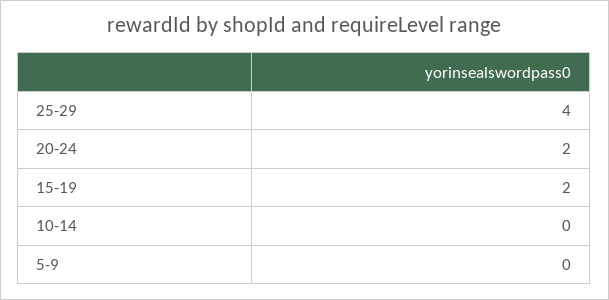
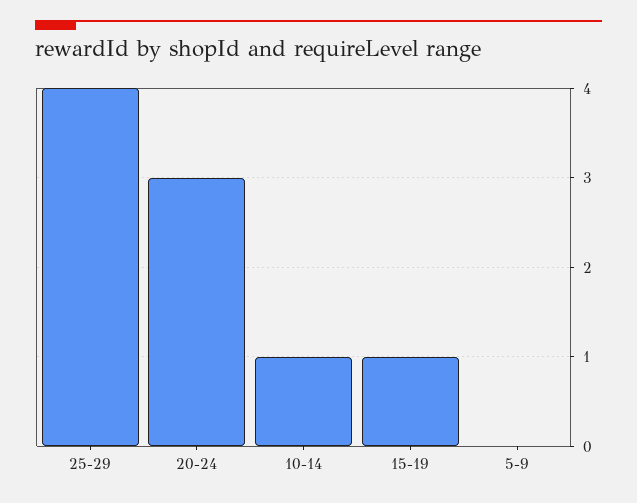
  {
    "25-29": 4,
-   "20-24": 2,
+   "20-24": 3,
-   "15-19": 2,
+   "15-19": 1,
-   "10-14": 0,
+   "10-14": 1,
    "5-9": 0
  }

